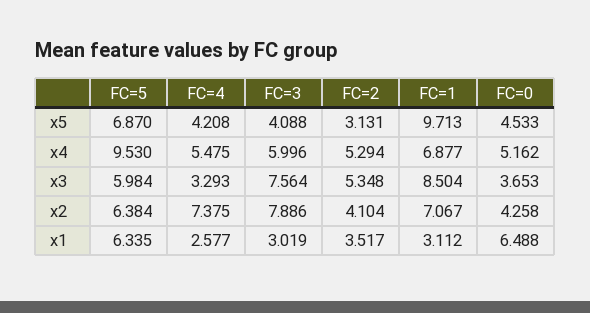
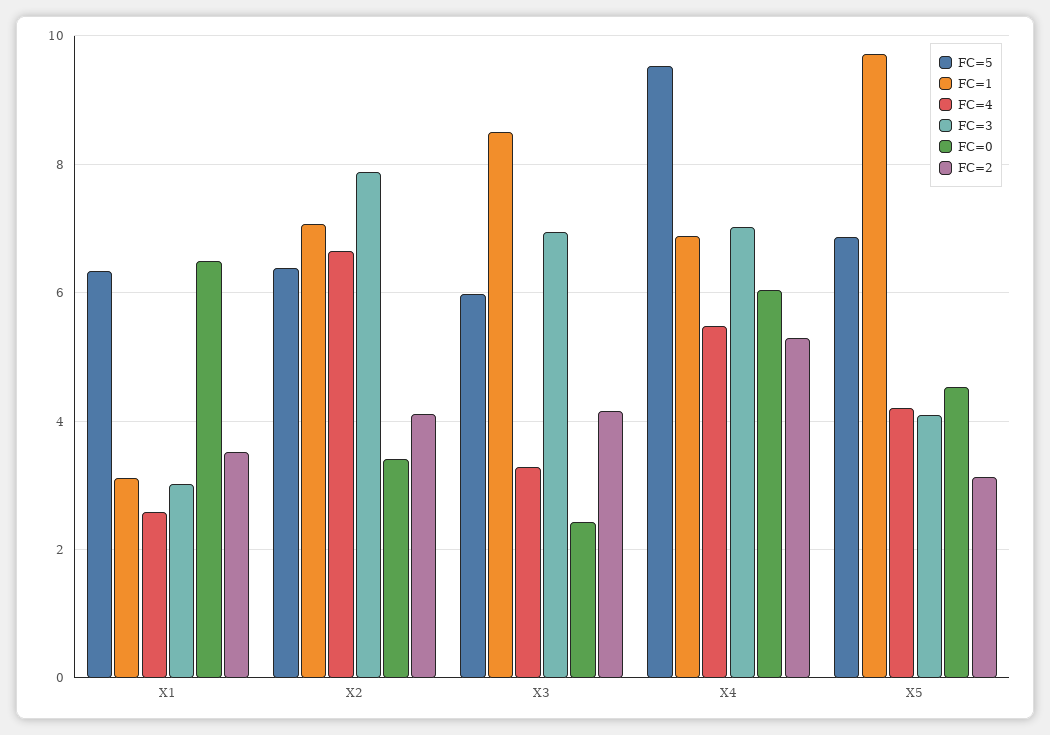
  {
    "FC=5": {
      "x5": 6.87,
      "x4": 9.53,
      "x3": 5.984,
      "x2": 6.384,
      "x1": 6.335
    },
    "FC=4": {
      "x5": 4.208,
      "x4": 5.475,
      "x3": 3.293,
-     "x2": 7.375,
+     "x2": 6.6,
      "x1": 2.577
    },
    "FC=3": {
      "x5": 4.088,
-     "x4": 5.996,
+     "x4": 7,
-     "x3": 7.564,
+     "x3": 7,
      "x2": 7.886,
      "x1": 3.019
    },
    "FC=2": {
      "x5": 3.131,
      "x4": 5.294,
-     "x3": 5.348,
+     "x3": 4.2,
      "x2": 4.104,
      "x1": 3.517
    },
    "FC=1": {
      "x5": 9.713,
      "x4": 6.877,
      "x3": 8.504,
      "x2": 7.067,
      "x1": 3.112
    },
    "FC=0": {
      "x5": 4.533,
-     "x4": 5.162,
+     "x4": 6,
-     "x3": 3.653,
+     "x3": 2.4,
-     "x2": 4.258,
+     "x2": 3.4,
      "x1": 6.488
    }
  }

